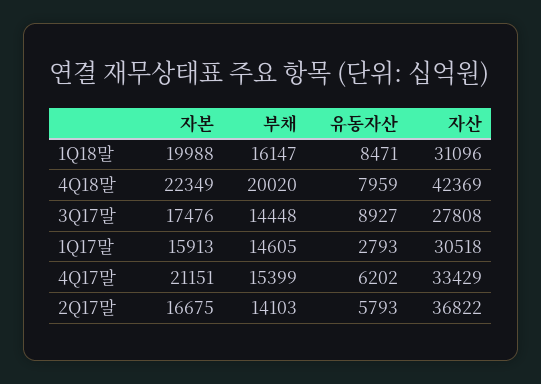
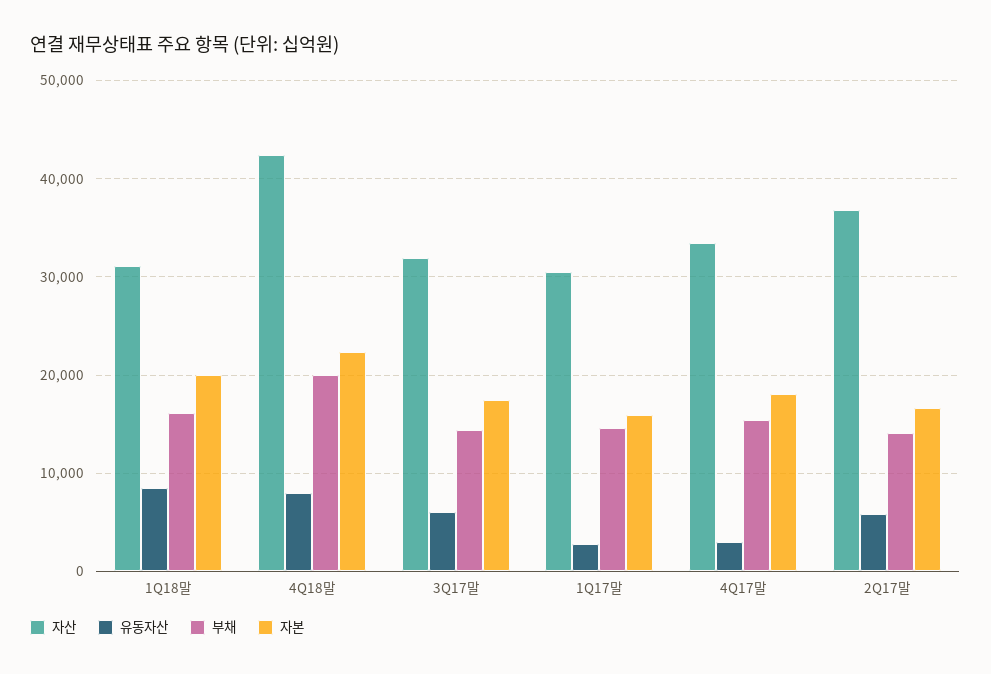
  {
    "자본": {
      "1Q18말": 19988,
      "4Q18말": 22349,
      "3Q17말": 17476,
      "1Q17말": 15913,
-     "4Q17말": 21151,
+     "4Q17말": 18000,
      "2Q17말": 16675
    },
    "부채": {
      "1Q18말": 16147,
      "4Q18말": 20020,
      "3Q17말": 14448,
      "1Q17말": 14605,
      "4Q17말": 15399,
      "2Q17말": 14103
    },
    "유동자산": {
      "1Q18말": 8471,
      "4Q18말": 7959,
-     "3Q17말": 8927,
+     "3Q17말": 6000,
      "1Q17말": 2793,
-     "4Q17말": 6202,
+     "4Q17말": 3000,
      "2Q17말": 5793
    },
    "자산": {
      "1Q18말": 31096,
      "4Q18말": 42369,
-     "3Q17말": 27808,
+     "3Q17말": 32000,
      "1Q17말": 30518,
      "4Q17말": 33429,
      "2Q17말": 36822
    }
  }

